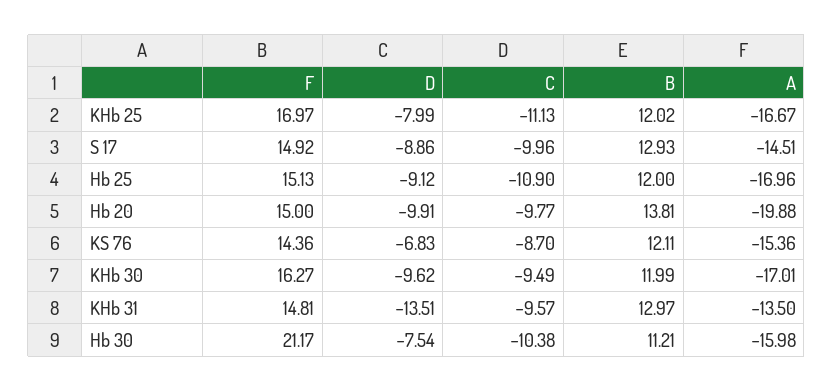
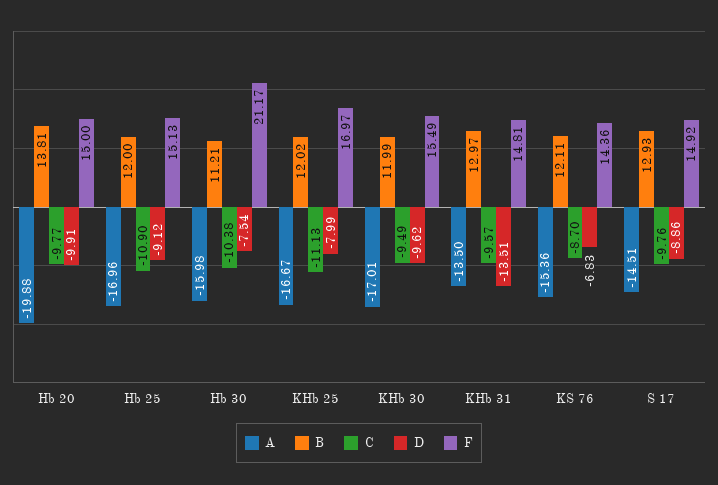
  {
    "F": {
      "KHb 25": 16.97,
      "S 17": 14.92,
      "Hb 25": 15.13,
      "Hb 20": 15,
      "KS 76": 14.36,
-     "KHb 30": 16.27,
+     "KHb 30": 15.49,
      "KHb 31": 14.81,
      "Hb 30": 21.17
    },
    "D": {
      "KHb 25": -7.99,
      "S 17": -8.86,
      "Hb 25": -9.12,
      "Hb 20": -9.91,
      "KS 76": -6.83,
      "KHb 30": -9.62,
      "KHb 31": -13.51,
      "Hb 30": -7.54
    },
    "C": {
      "KHb 25": -11.13,
-     "S 17": -9.96,
+     "S 17": -9.76,
      "Hb 25": -10.9,
      "Hb 20": -9.77,
      "KS 76": -8.7,
      "KHb 30": -9.49,
      "KHb 31": -9.57,
      "Hb 30": -10.38
    },
    "B": {
      "KHb 25": 12.02,
      "S 17": 12.93,
      "Hb 25": 12,
      "Hb 20": 13.81,
      "KS 76": 12.11,
      "KHb 30": 11.99,
      "KHb 31": 12.97,
      "Hb 30": 11.21
    },
    "A": {
      "KHb 25": -16.67,
      "S 17": -14.51,
      "Hb 25": -16.96,
      "Hb 20": -19.88,
      "KS 76": -15.36,
      "KHb 30": -17.01,
      "KHb 31": -13.5,
      "Hb 30": -15.98
    }
  }

